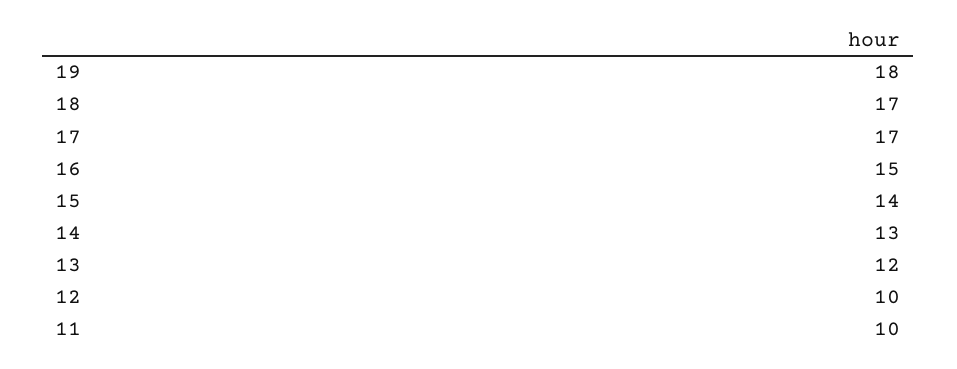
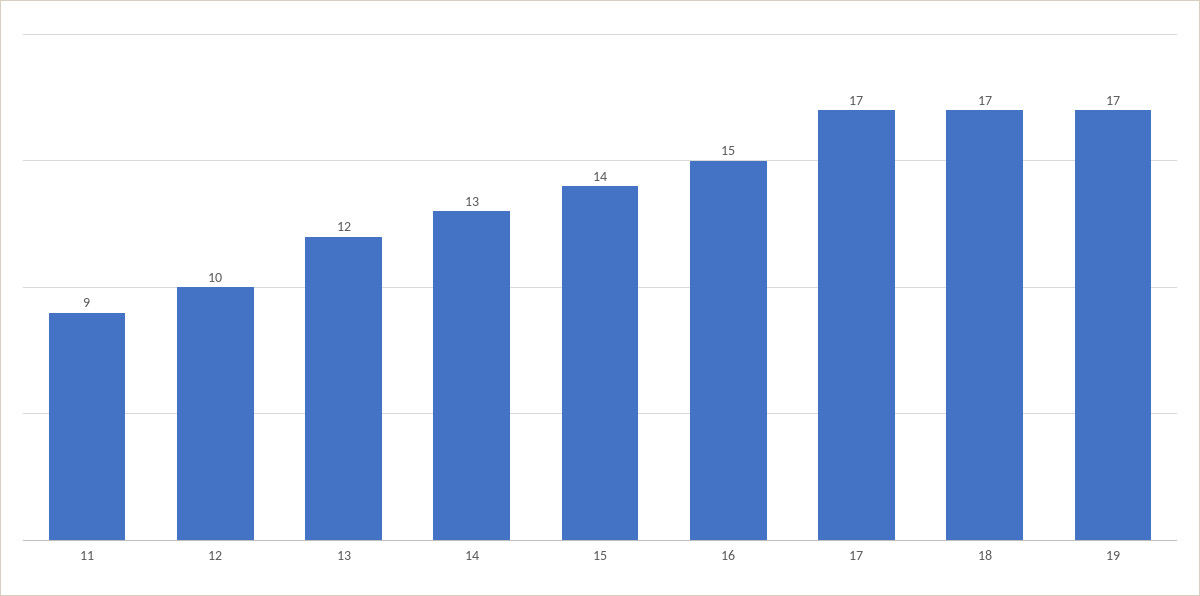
  {
-   "19": 18,
+   "19": 17,
    "18": 17,
    "17": 17,
    "16": 15,
    "15": 14,
    "14": 13,
    "13": 12,
    "12": 10,
-   "11": 10
+   "11": 9
  }

